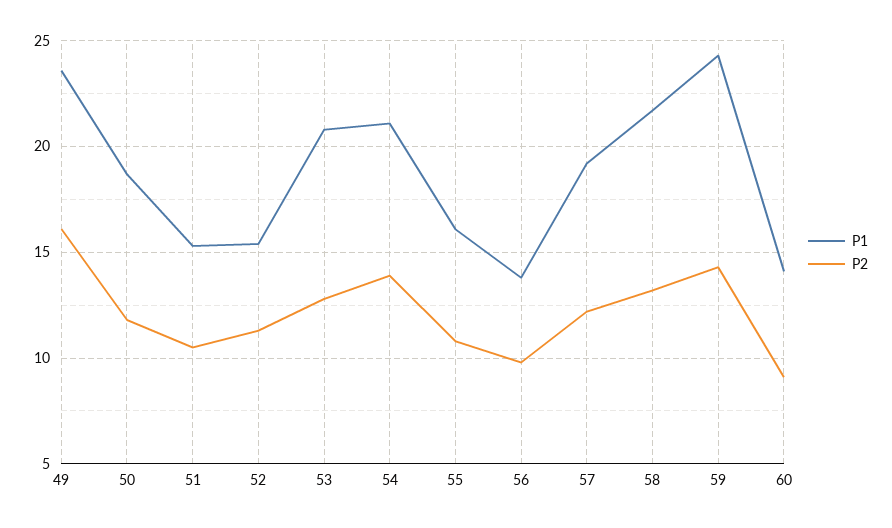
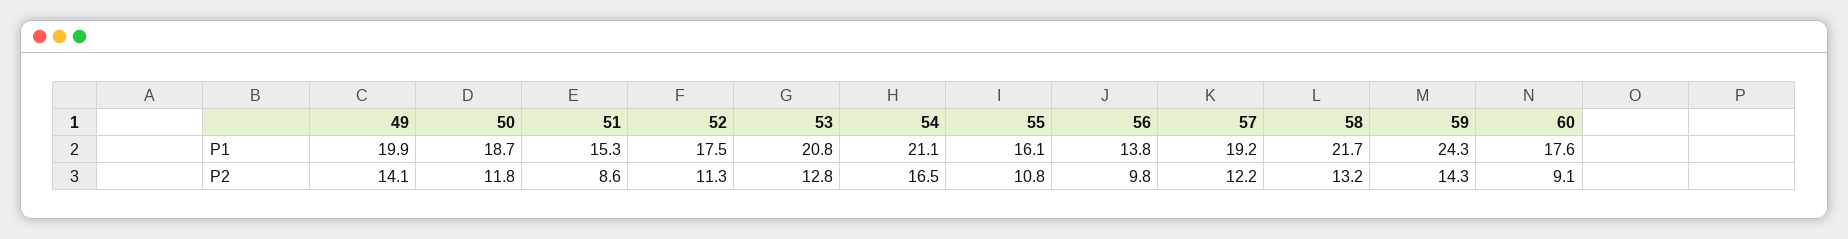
  {
    "P1": {
-     "49": 23.5,
+     "49": 19.9,
      "50": 18.7,
      "51": 15.3,
-     "52": 15.5,
+     "52": 17.5,
      "53": 20.8,
      "54": 21.1,
      "55": 16.1,
      "56": 13.8,
      "57": 19.2,
      "58": 21.7,
      "59": 24.3,
-     "60": 14
+     "60": 17.6
    },
    "P2": {
-     "49": 16,
+     "49": 14.1,
      "50": 11.8,
-     "51": 10.5,
+     "51": 8.6,
      "52": 11.3,
      "53": 12.8,
-     "54": 14,
+     "54": 16.5,
      "55": 10.8,
      "56": 9.8,
      "57": 12.2,
      "58": 13.2,
      "59": 14.3,
      "60": 9.1
    }
  }

